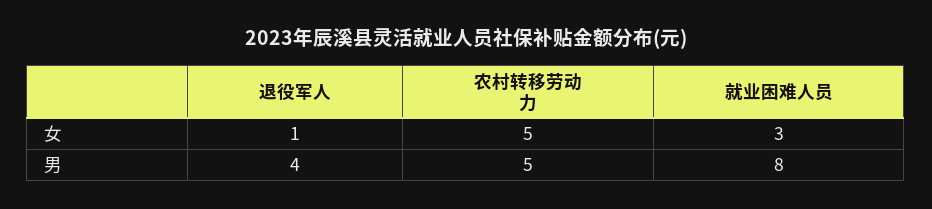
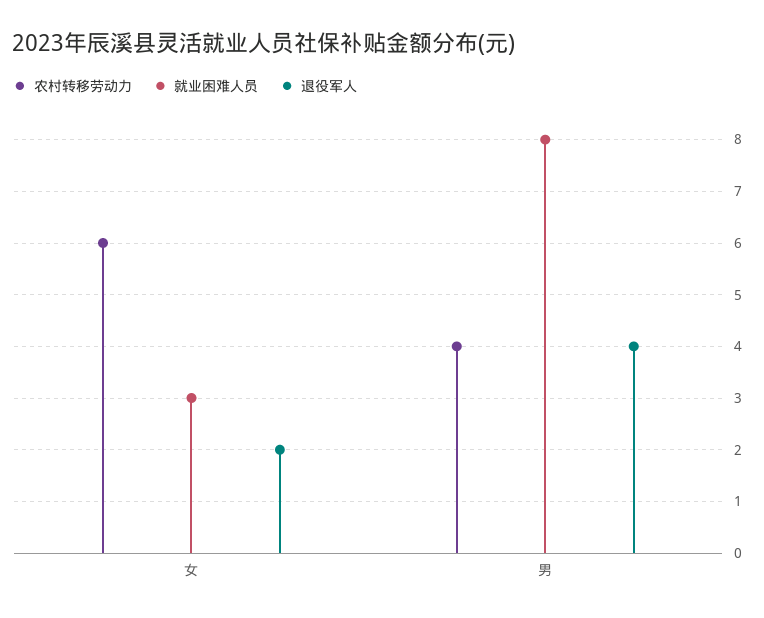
  {
    "退役军人": {
-     "女": 1,
+     "女": 2,
      "男": 4
    },
    "农村转移劳动力": {
-     "女": 5,
+     "女": 6,
-     "男": 5
+     "男": 4
    },
    "就业困难人员": {
      "女": 3,
      "男": 8
    }
  }

